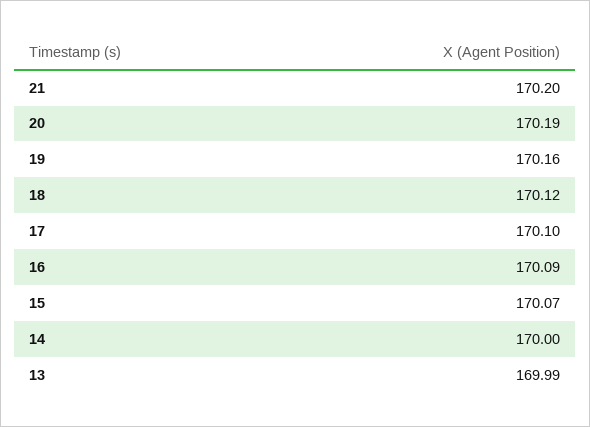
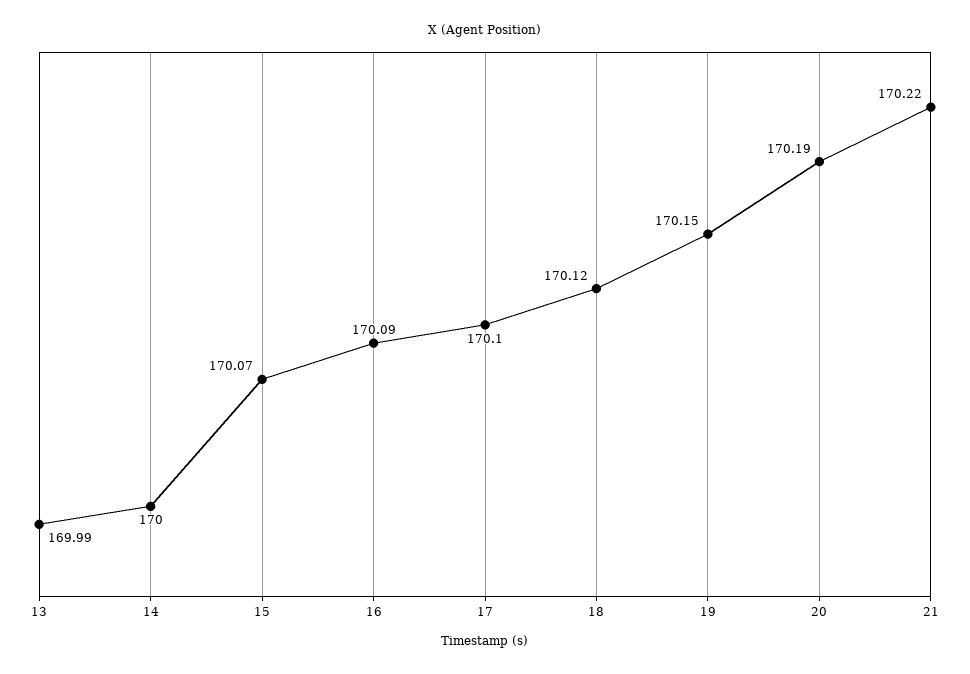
  {
-   "21": 170.2,
+   "21": 170.22,
    "20": 170.19,
-   "19": 170.16,
+   "19": 170.15,
    "18": 170.12,
    "17": 170.1,
    "16": 170.09,
    "15": 170.07,
    "14": 170,
    "13": 169.99
  }

